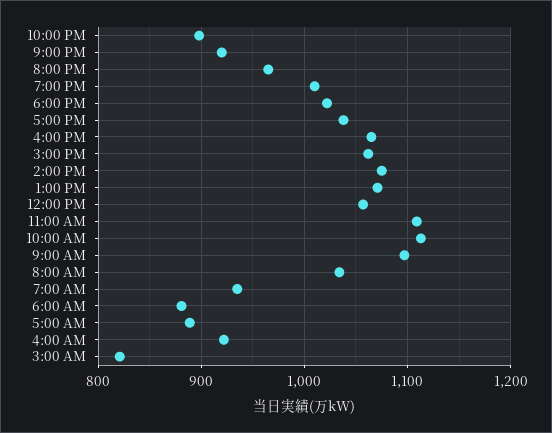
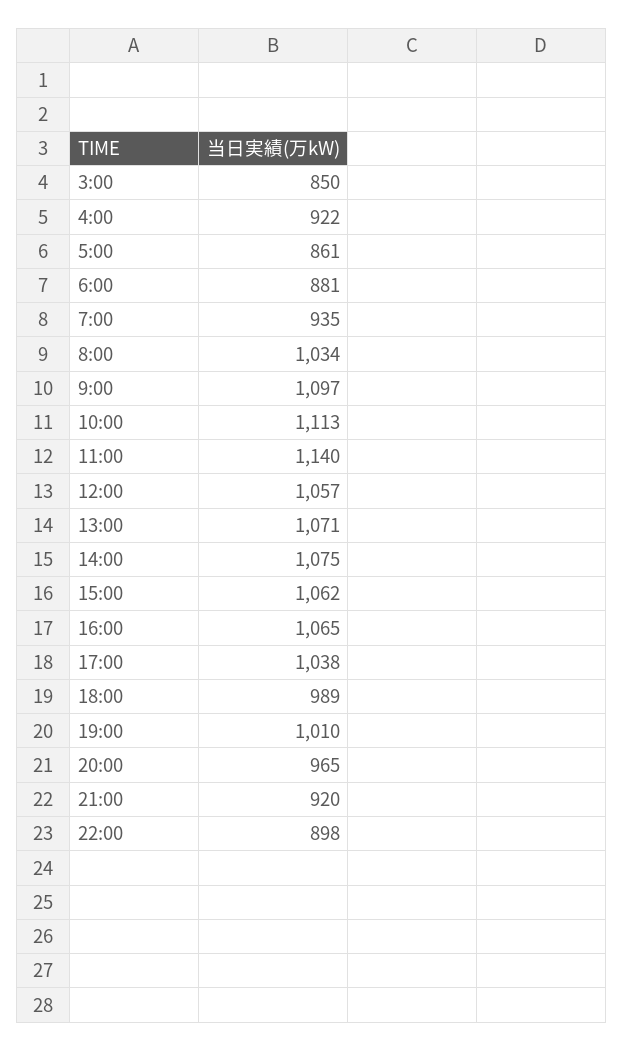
  {
    "10:00 PM": 898,
    "9:00 PM": 920,
    "8:00 PM": 965,
    "7:00 PM": 1010,
-   "6:00 PM": 1020,
+   "6:00 PM": 989,
    "5:00 PM": 1038,
    "4:00 PM": 1065,
    "3:00 PM": 1062,
    "2:00 PM": 1075,
    "1:00 PM": 1071,
    "12:00 PM": 1057,
-   "11:00 AM": 1110,
+   "11:00 AM": 1140,
    "10:00 AM": 1113,
    "9:00 AM": 1097,
    "8:00 AM": 1034,
    "7:00 AM": 935,
    "6:00 AM": 881,
-   "5:00 AM": 890,
+   "5:00 AM": 861,
    "4:00 AM": 922,
-   "3:00 AM": 820
+   "3:00 AM": 850
  }

